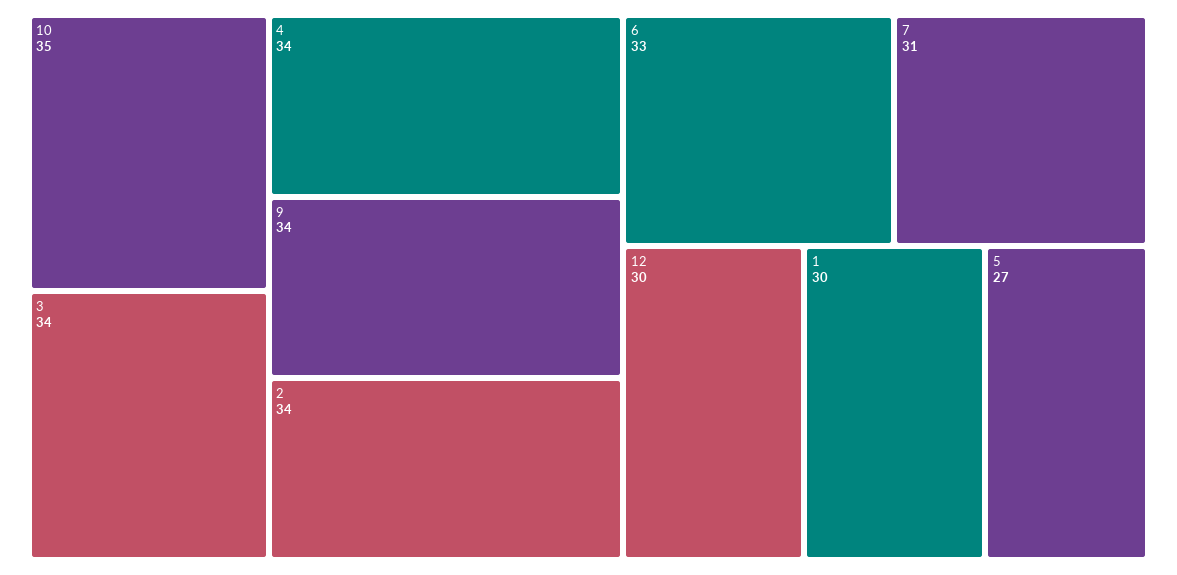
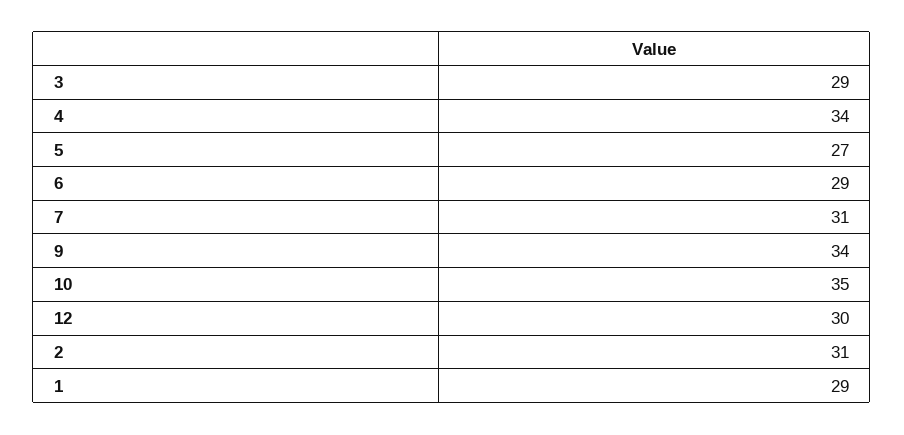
  {
    "10": 35,
-   "3": 34,
+   "3": 29,
    "4": 34,
    "9": 34,
-   "2": 34,
+   "2": 31,
-   "6": 33,
+   "6": 29,
    "7": 31,
    "12": 30,
-   "1": 30,
+   "1": 29,
    "5": 27
  }

